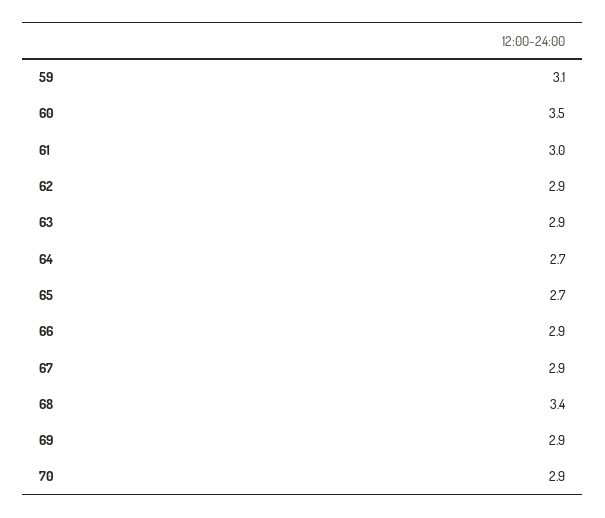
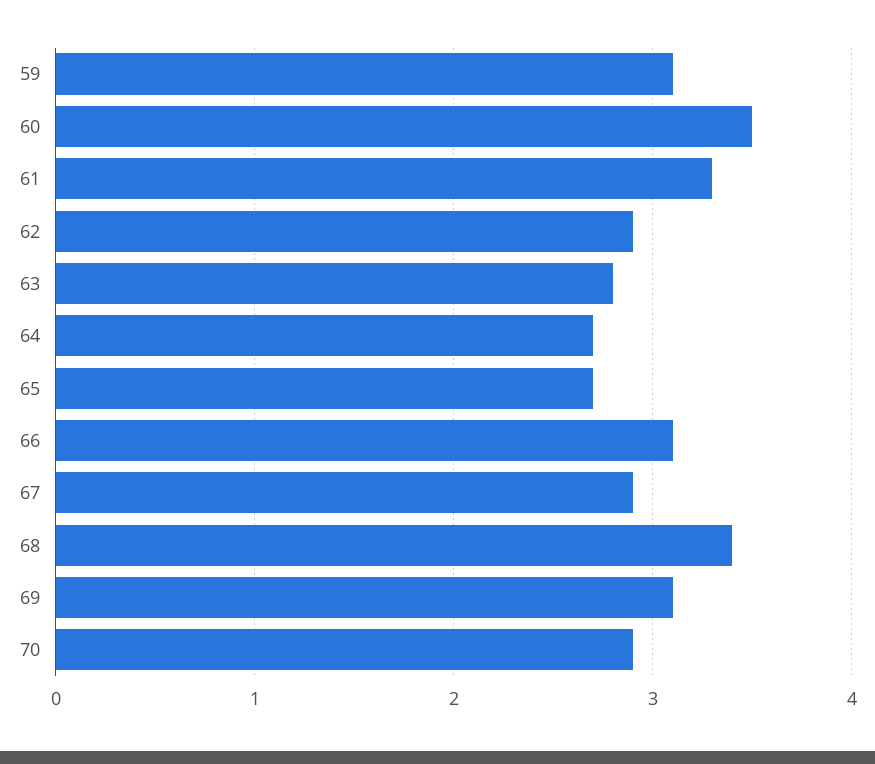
  {
    "59": 3.1,
    "60": 3.5,
-   "61": 3,
+   "61": 3.3,
    "62": 2.9,
-   "63": 2.9,
+   "63": 2.8,
    "64": 2.7,
    "65": 2.7,
-   "66": 2.9,
+   "66": 3.1,
    "67": 2.9,
    "68": 3.4,
-   "69": 2.9,
+   "69": 3.1,
    "70": 2.9
  }

